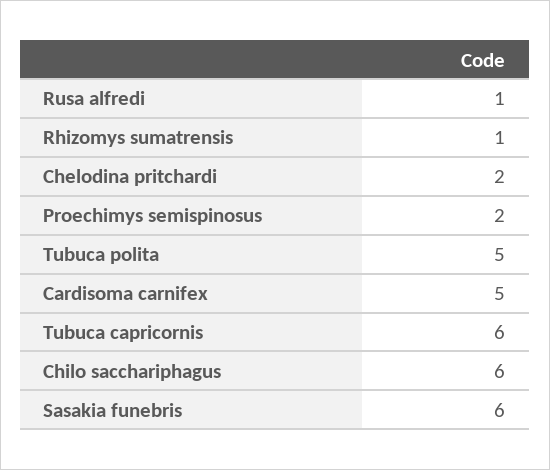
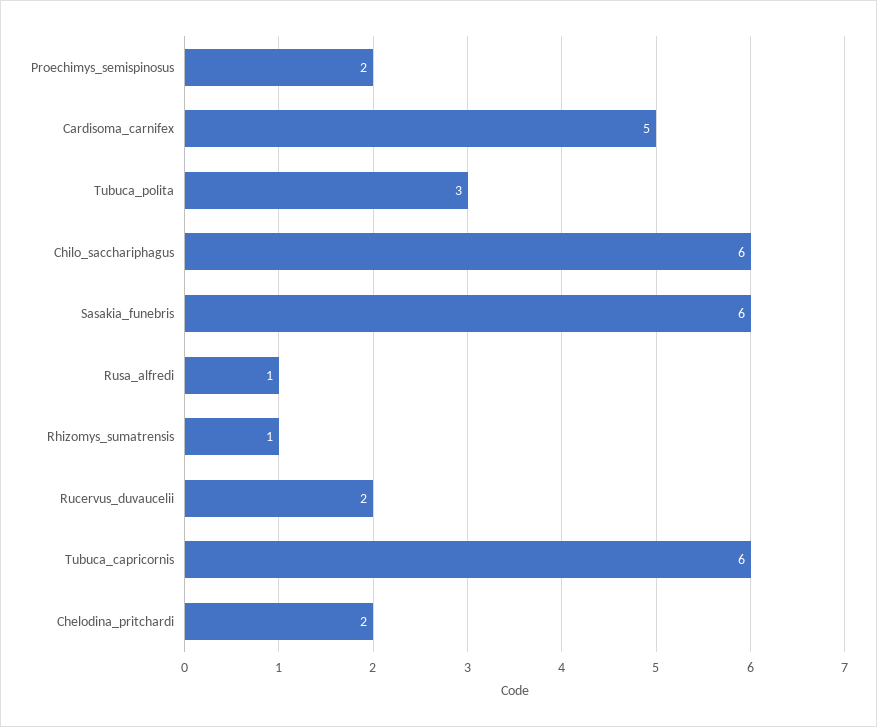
  {
    "Rusa alfredi": 1,
    "Rhizomys sumatrensis": 1,
    "Chelodina pritchardi": 2,
    "Proechimys semispinosus": 2,
-   "Tubuca polita": 5,
+   "Tubuca polita": 3,
    "Cardisoma carnifex": 5,
    "Tubuca capricornis": 6,
    "Chilo sacchariphagus": 6,
-   "Sasakia funebris": 6
+   "Sasakia funebris": 6,
+   "Rucervus_duvaucelii": 2
  }

